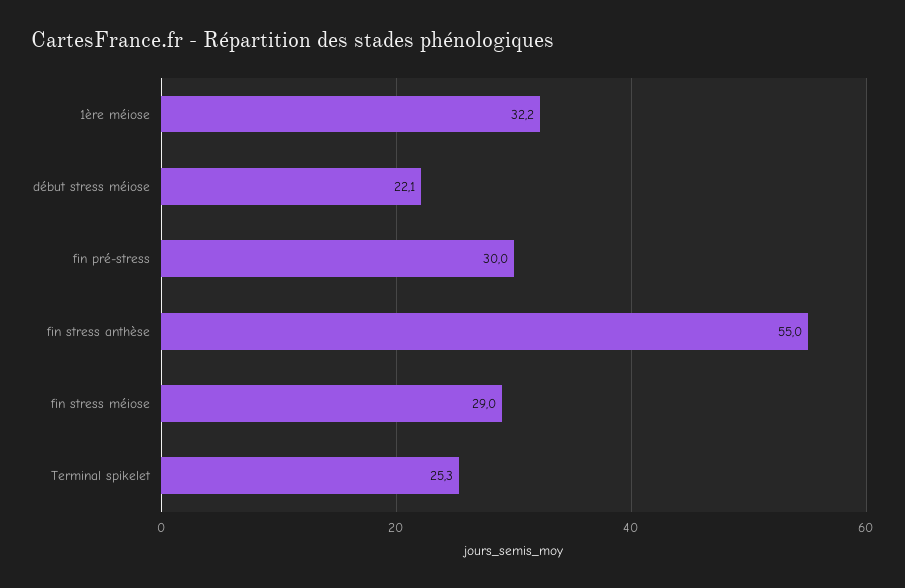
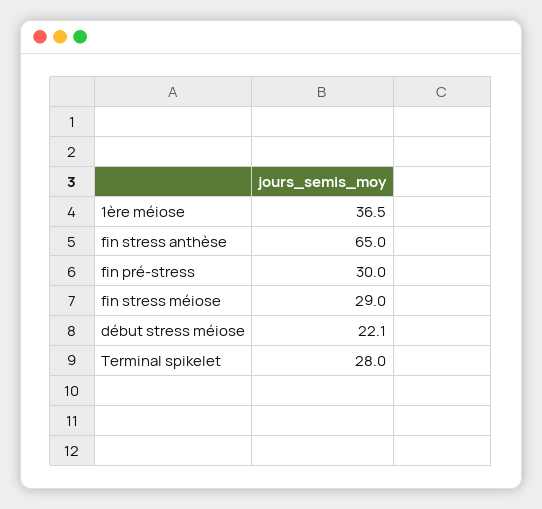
  {
-   "1ère méiose": 32.2,
+   "1ère méiose": 36.5,
    "début stress méiose": 22.1,
    "fin pré-stress": 30,
-   "fin stress anthèse": 55,
+   "fin stress anthèse": 65,
    "fin stress méiose": 29,
-   "Terminal spikelet": 25.3
+   "Terminal spikelet": 28
  }

